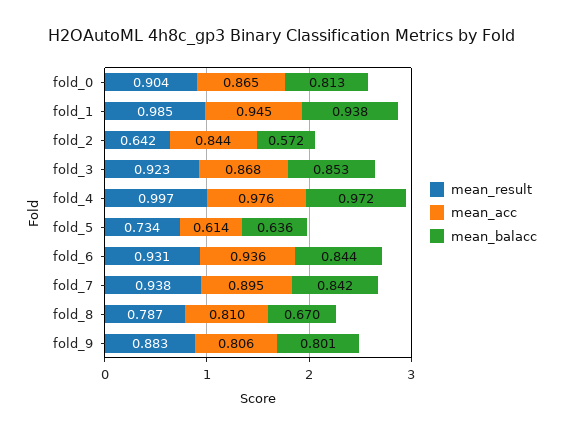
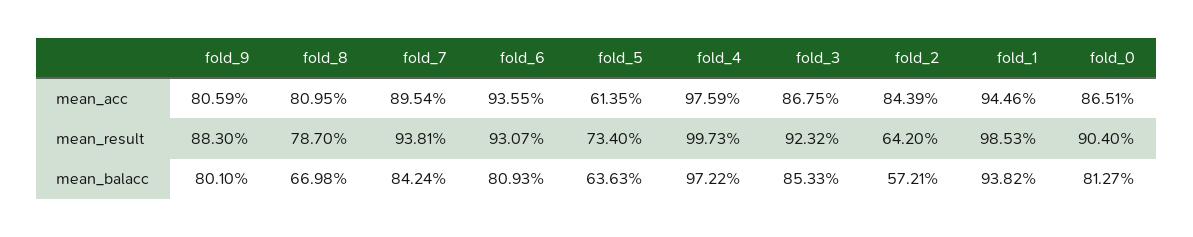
  {
    "mean_result": {
      "fold_0": 0.904,
      "fold_1": 0.9853,
      "fold_2": 0.642,
      "fold_3": 0.9232,
      "fold_4": 0.9973,
      "fold_5": 0.734,
      "fold_6": 0.9307,
      "fold_7": 0.9381,
      "fold_8": 0.787,
      "fold_9": 0.883
    },
    "mean_acc": {
      "fold_0": 0.8651,
      "fold_1": 0.9446,
      "fold_2": 0.8439,
      "fold_3": 0.8675,
      "fold_4": 0.9759,
      "fold_5": 0.6135,
      "fold_6": 0.9355,
      "fold_7": 0.8954,
      "fold_8": 0.8095,
      "fold_9": 0.8059
    },
    "mean_balacc": {
      "fold_0": 0.8127,
      "fold_1": 0.9382,
      "fold_2": 0.5721,
      "fold_3": 0.8533,
      "fold_4": 0.9722,
      "fold_5": 0.6363,
-     "fold_6": 0.844,
+     "fold_6": 0.8093,
      "fold_7": 0.8424,
      "fold_8": 0.6698,
      "fold_9": 0.801
    }
  }

